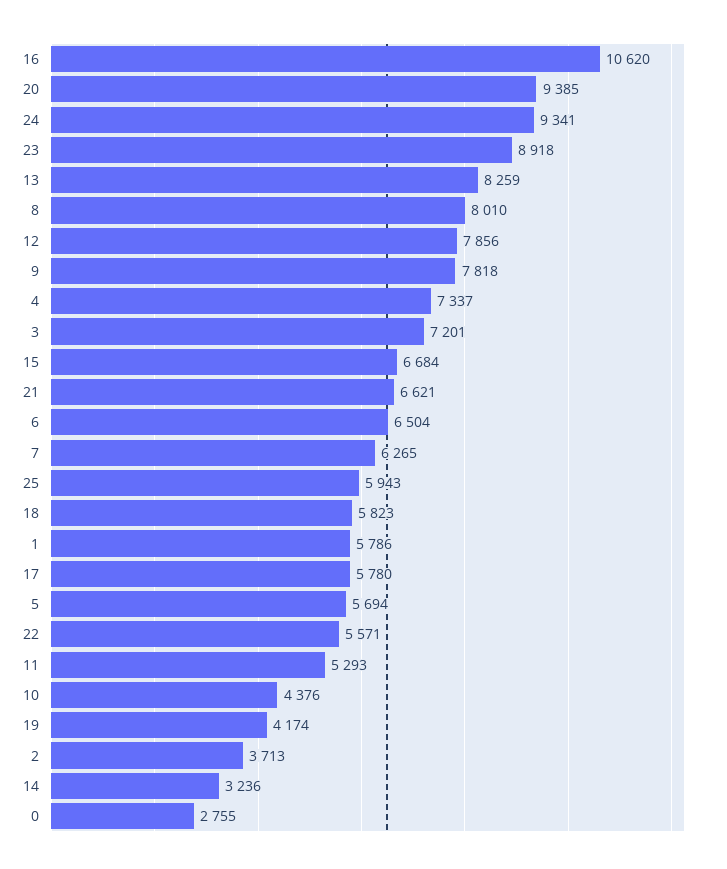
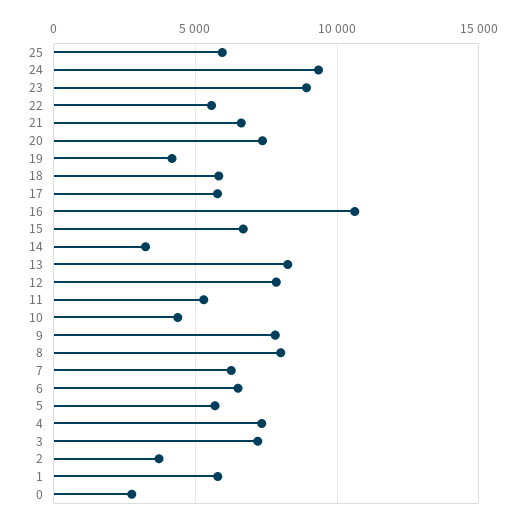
  {
    "16": 10620,
-   "20": 9385,
+   "20": 7500,
    "24": 9341,
    "23": 8918,
    "13": 8259,
    "8": 8010,
    "12": 7856,
    "9": 7818,
    "4": 7337,
    "3": 7201,
    "15": 6684,
    "21": 6621,
    "6": 6504,
    "7": 6265,
    "25": 5943,
    "18": 5823,
    "1": 5786,
    "17": 5780,
    "5": 5694,
    "22": 5571,
    "11": 5293,
    "10": 4376,
    "19": 4174,
    "2": 3713,
    "14": 3236,
    "0": 2755
  }

